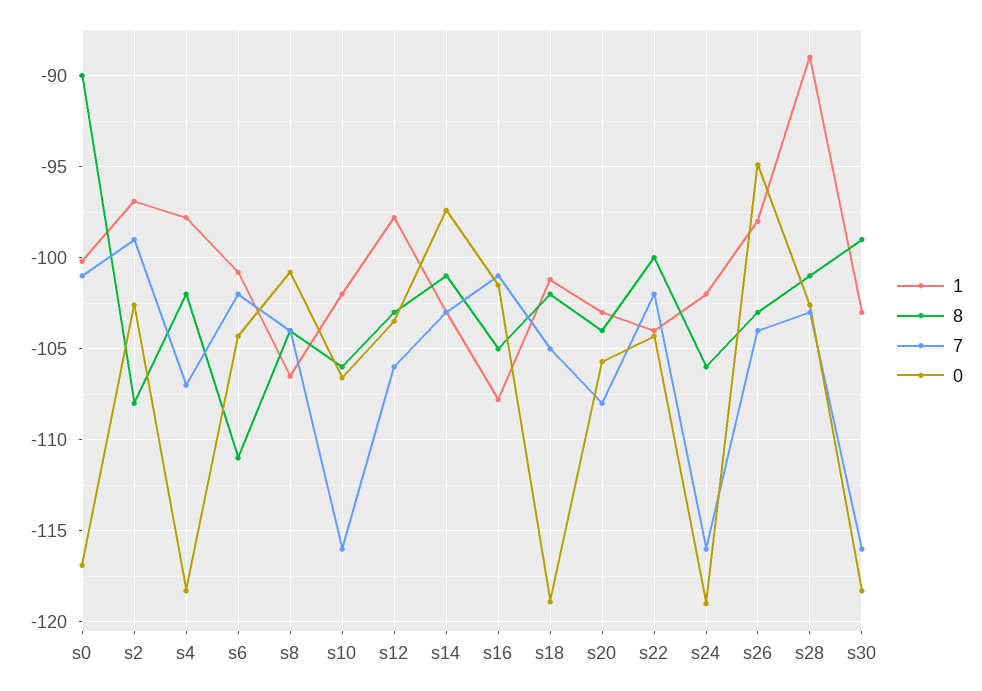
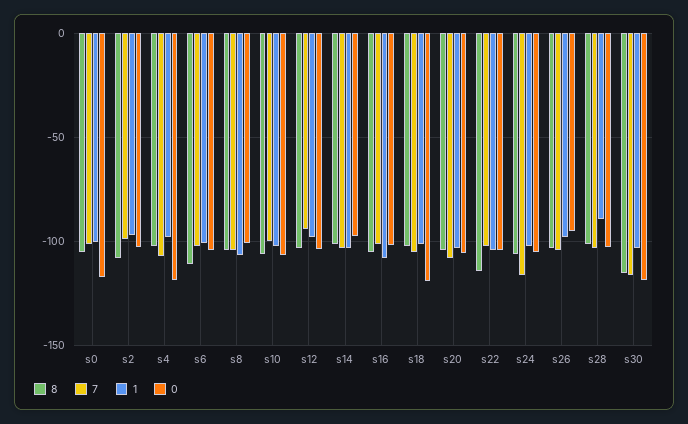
  {
    "1": {
      "s0": -100,
      "s2": -97,
      "s4": -98,
      "s6": -101,
      "s8": -106.5,
      "s10": -102,
      "s12": -98,
      "s14": -103,
      "s16": -108,
      "s18": -101,
      "s20": -103,
      "s22": -104,
      "s24": -102,
      "s26": -98,
      "s28": -89,
      "s30": -103
    },
    "8": {
-     "s0": -90,
+     "s0": -105,
      "s2": -108,
      "s4": -102,
      "s6": -111,
      "s8": -104,
      "s10": -106,
      "s12": -103,
      "s14": -101,
      "s16": -105,
      "s18": -102,
      "s20": -104,
-     "s22": -100,
+     "s22": -115,
      "s24": -106,
      "s26": -103,
      "s28": -101,
-     "s30": -99
+     "s30": -115
    },
    "7": {
      "s0": -101,
      "s2": -99,
      "s4": -107,
      "s6": -102,
      "s8": -104,
-     "s10": -116,
+     "s10": -100,
-     "s12": -106,
+     "s12": -95,
      "s14": -103,
      "s16": -101,
      "s18": -105,
      "s20": -108,
      "s22": -102,
      "s24": -116,
      "s26": -104,
      "s28": -103,
      "s30": -116
    },
    "0": {
      "s0": -117,
      "s2": -102.5,
      "s4": -118.5,
      "s6": -104.5,
      "s8": -101,
      "s10": -106.5,
      "s12": -103.5,
      "s14": -97.5,
      "s16": -101.5,
      "s18": -119,
      "s20": -105.5,
      "s22": -104.5,
-     "s24": -119,
+     "s24": -105,
      "s26": -95,
      "s28": -102.5,
      "s30": -118.5
    }
  }

